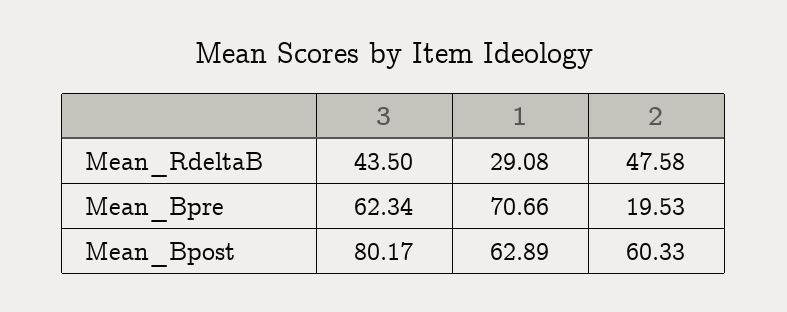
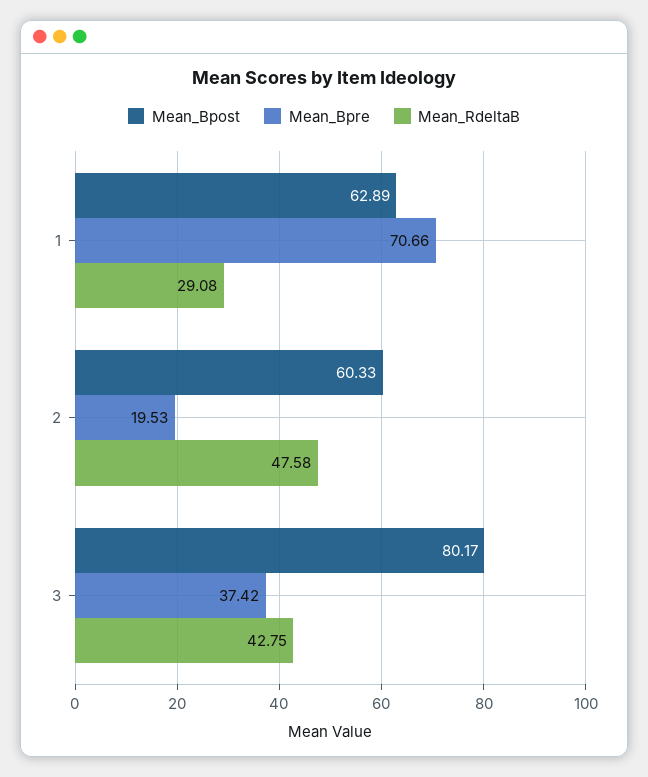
  {
    "Mean_RdeltaB": {
-     "3": 43.5,
+     "3": 42.75,
      "1": 29.08,
      "2": 47.58
    },
    "Mean_Bpre": {
-     "3": 62.34,
+     "3": 37.42,
      "1": 70.66,
      "2": 19.53
    },
    "Mean_Bpost": {
      "3": 80.17,
      "1": 62.89,
      "2": 60.33
    }
  }

